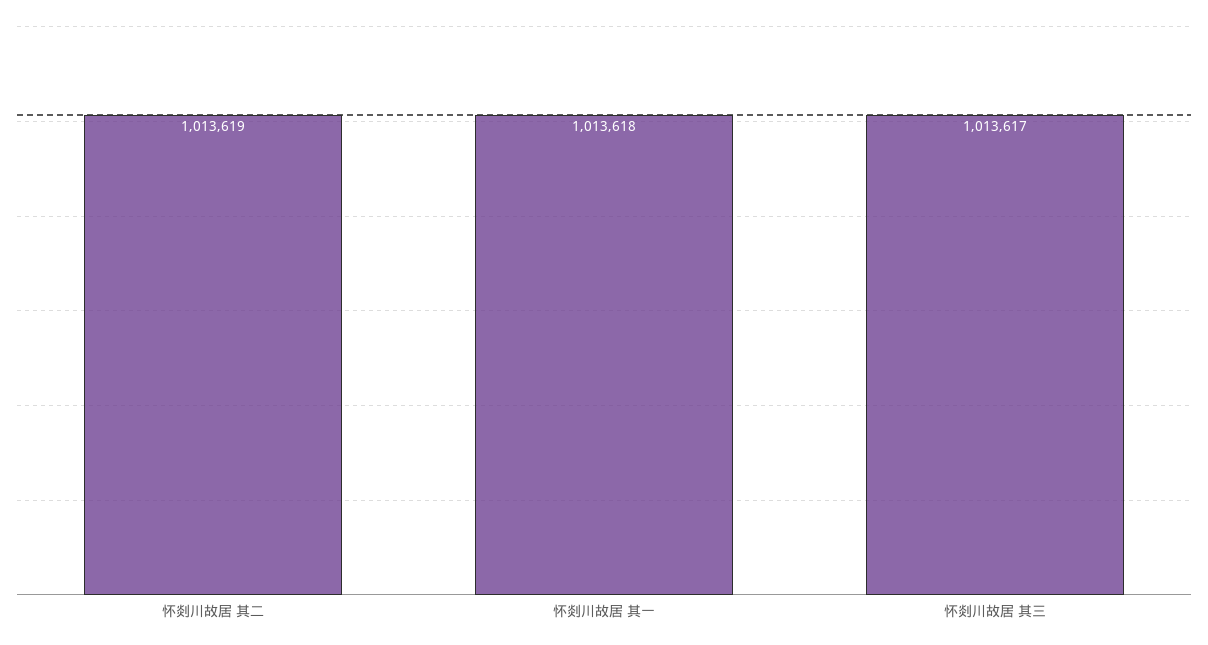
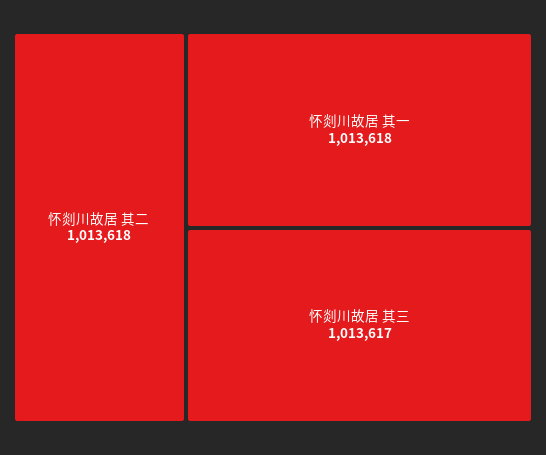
  {
-   "怀剡川故居 其二": 1013619,
+   "怀剡川故居 其二": 1013618,
    "怀剡川故居 其一": 1013618,
    "怀剡川故居 其三": 1013617
  }

